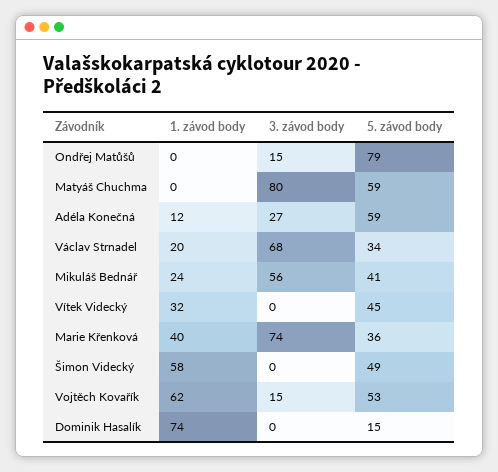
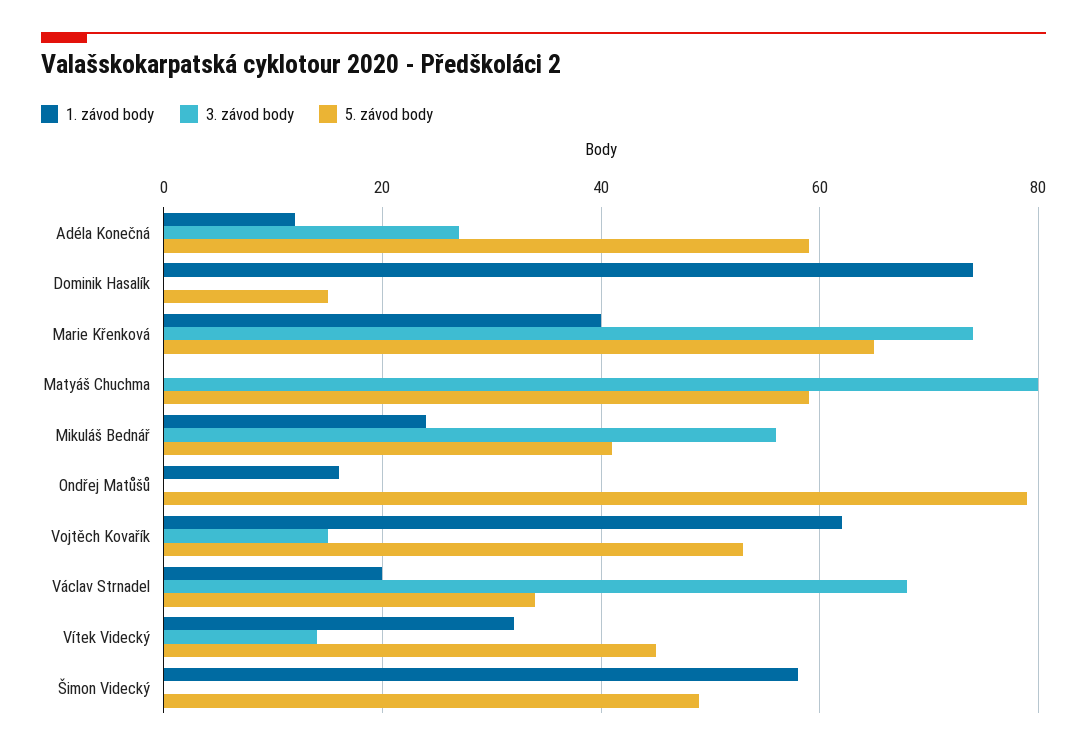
  {
    "1. závod body": {
-     "Ondřej Matůšů": 0,
+     "Ondřej Matůšů": 15,
      "Matyáš Chuchma": 0,
      "Adéla Konečná": 12,
      "Václav Strnadel": 20,
      "Mikuláš Bednář": 24,
      "Vítek Videcký": 32,
      "Marie Křenková": 40,
      "Šimon Videcký": 58,
      "Vojtěch Kovařík": 62,
      "Dominik Hasalík": 74
    },
    "3. závod body": {
-     "Ondřej Matůšů": 15,
+     "Ondřej Matůšů": 0,
      "Matyáš Chuchma": 80,
      "Adéla Konečná": 27,
      "Václav Strnadel": 68,
      "Mikuláš Bednář": 56,
-     "Vítek Videcký": 0,
+     "Vítek Videcký": 15,
      "Marie Křenková": 74,
      "Šimon Videcký": 0,
      "Vojtěch Kovařík": 15,
      "Dominik Hasalík": 0
    },
    "5. závod body": {
      "Ondřej Matůšů": 79,
      "Matyáš Chuchma": 59,
      "Adéla Konečná": 59,
      "Václav Strnadel": 34,
      "Mikuláš Bednář": 41,
      "Vítek Videcký": 45,
-     "Marie Křenková": 36,
+     "Marie Křenková": 65,
      "Šimon Videcký": 49,
      "Vojtěch Kovařík": 53,
      "Dominik Hasalík": 15
    }
  }

